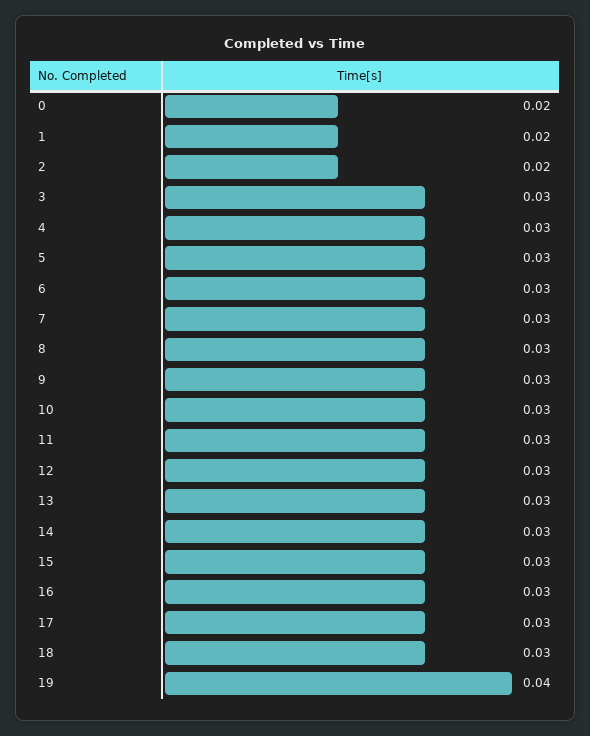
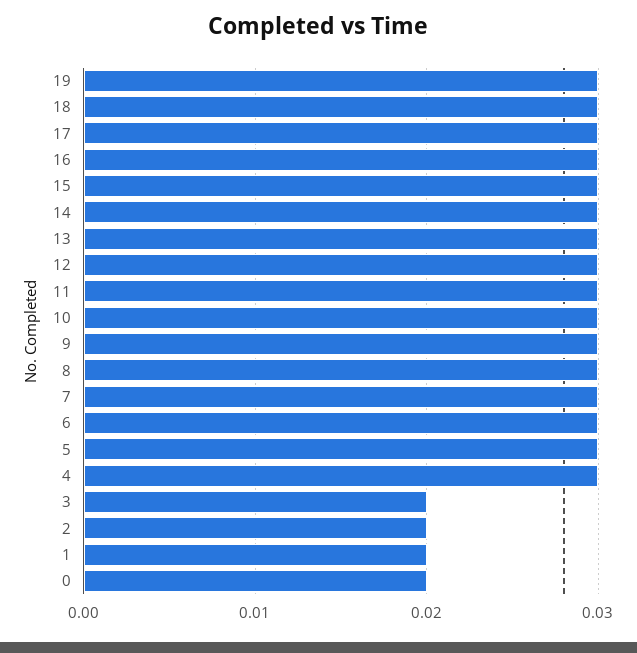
  {
    "0": 0.02,
    "1": 0.02,
    "2": 0.02,
-   "3": 0.03,
+   "3": 0.02,
    "4": 0.03,
    "5": 0.03,
    "6": 0.03,
    "7": 0.03,
    "8": 0.03,
    "9": 0.03,
    "10": 0.03,
    "11": 0.03,
    "12": 0.03,
    "13": 0.03,
    "14": 0.03,
    "15": 0.03,
    "16": 0.03,
    "17": 0.03,
    "18": 0.03,
-   "19": 0.04
+   "19": 0.03
  }

